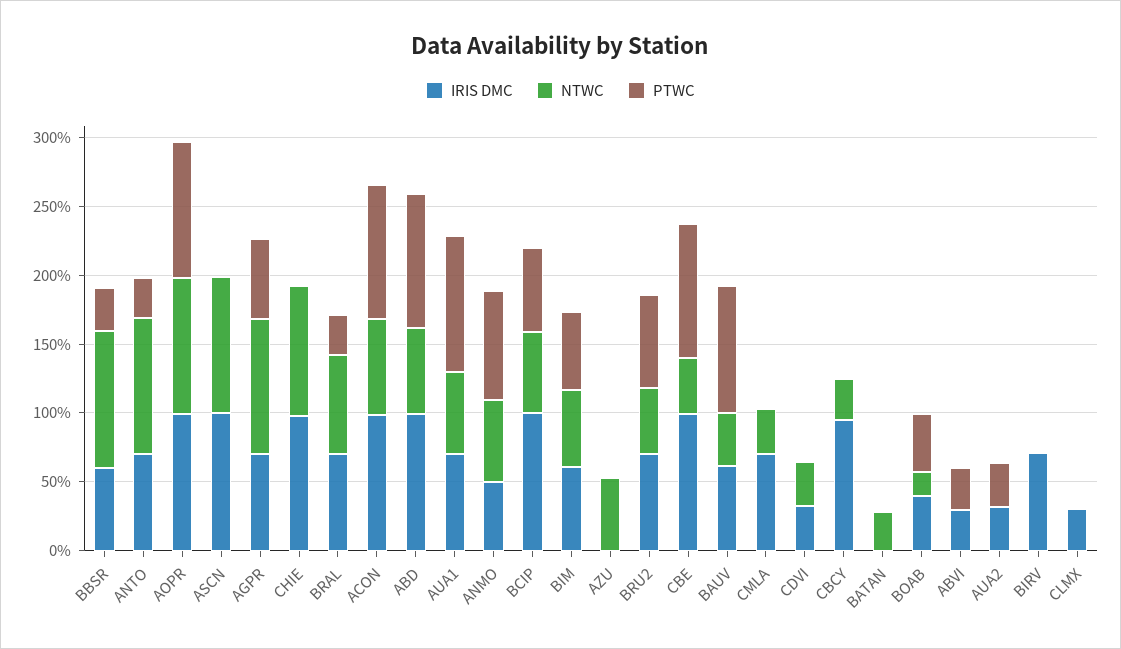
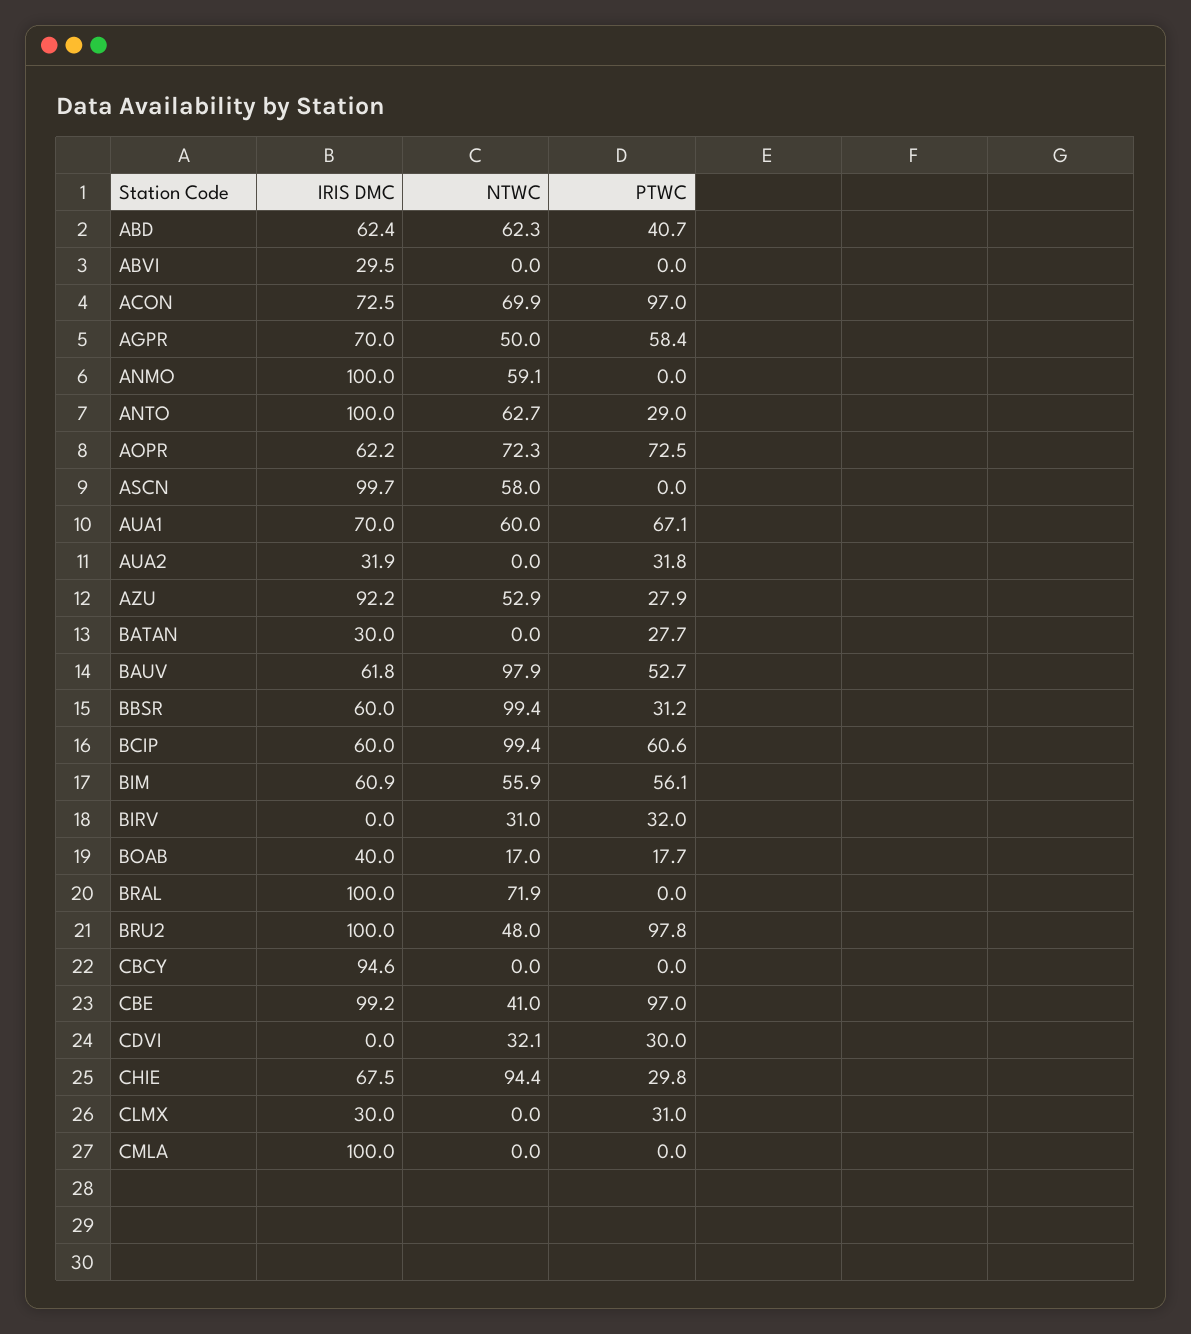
  {
    "IRIS DMC": {
      "BBSR": 60,
-     "ANTO": 70,
+     "ANTO": 100,
-     "AOPR": 100,
+     "AOPR": 62.2,
      "ASCN": 99.7,
      "AGPR": 70,
-     "CHIE": 100,
+     "CHIE": 67.5,
-     "BRAL": 70,
+     "BRAL": 100,
-     "ACON": 100,
+     "ACON": 72.5,
-     "ABD": 100,
+     "ABD": 62.4,
      "AUA1": 70,
-     "ANMO": 50,
+     "ANMO": 100,
-     "BCIP": 100,
+     "BCIP": 60,
      "BIM": 60.9,
-     "AZU": 0,
+     "AZU": 92.2,
-     "BRU2": 70,
+     "BRU2": 100,
      "CBE": 99.2,
      "BAUV": 61.8,
-     "CMLA": 70,
+     "CMLA": 100,
-     "CDVI": 30,
+     "CDVI": 0,
      "CBCY": 94.6,
-     "BATAN": 0,
+     "BATAN": 30,
      "BOAB": 40,
      "ABVI": 29.5,
      "AUA2": 31.9,
-     "BIRV": 70,
+     "BIRV": 0,
      "CLMX": 30
    },
    "NTWC": {
      "BBSR": 99.4,
-     "ANTO": 100,
+     "ANTO": 62.7,
-     "AOPR": 100,
+     "AOPR": 72.3,
-     "ASCN": 100,
+     "ASCN": 58,
-     "AGPR": 100,
+     "AGPR": 50,
      "CHIE": 94.4,
      "BRAL": 71.9,
      "ACON": 69.9,
      "ABD": 62.3,
      "AUA1": 60,
      "ANMO": 59.1,
-     "BCIP": 60,
+     "BCIP": 99.4,
      "BIM": 55.9,
      "AZU": 52.9,
      "BRU2": 48,
      "CBE": 41,
-     "BAUV": 40,
+     "BAUV": 97.9,
-     "CMLA": 30,
+     "CMLA": 0,
      "CDVI": 32.1,
-     "CBCY": 30,
+     "CBCY": 0,
-     "BATAN": 30,
+     "BATAN": 0,
      "BOAB": 17,
      "ABVI": 0,
      "AUA2": 0,
-     "BIRV": 0,
+     "BIRV": 31,
      "CLMX": 0
    },
    "PTWC": {
      "BBSR": 31.2,
      "ANTO": 29,
-     "AOPR": 100,
+     "AOPR": 72.5,
      "ASCN": 0,
      "AGPR": 58.4,
-     "CHIE": 0,
+     "CHIE": 29.8,
-     "BRAL": 30,
+     "BRAL": 0,
      "ACON": 97,
-     "ABD": 100,
+     "ABD": 40.7,
-     "AUA1": 100,
+     "AUA1": 67.1,
-     "ANMO": 80,
+     "ANMO": 0,
      "BCIP": 60.6,
      "BIM": 56.1,
-     "AZU": 0,
+     "AZU": 27.9,
-     "BRU2": 70,
+     "BRU2": 97.8,
      "CBE": 97,
-     "BAUV": 90,
+     "BAUV": 52.7,
      "CMLA": 0,
-     "CDVI": 0,
+     "CDVI": 30,
      "CBCY": 0,
-     "BATAN": 0,
+     "BATAN": 27.7,
-     "BOAB": 40,
+     "BOAB": 17.7,
-     "ABVI": 30,
+     "ABVI": 0,
      "AUA2": 31.8,
-     "BIRV": 0,
+     "BIRV": 32,
-     "CLMX": 0
+     "CLMX": 31
    }
  }

